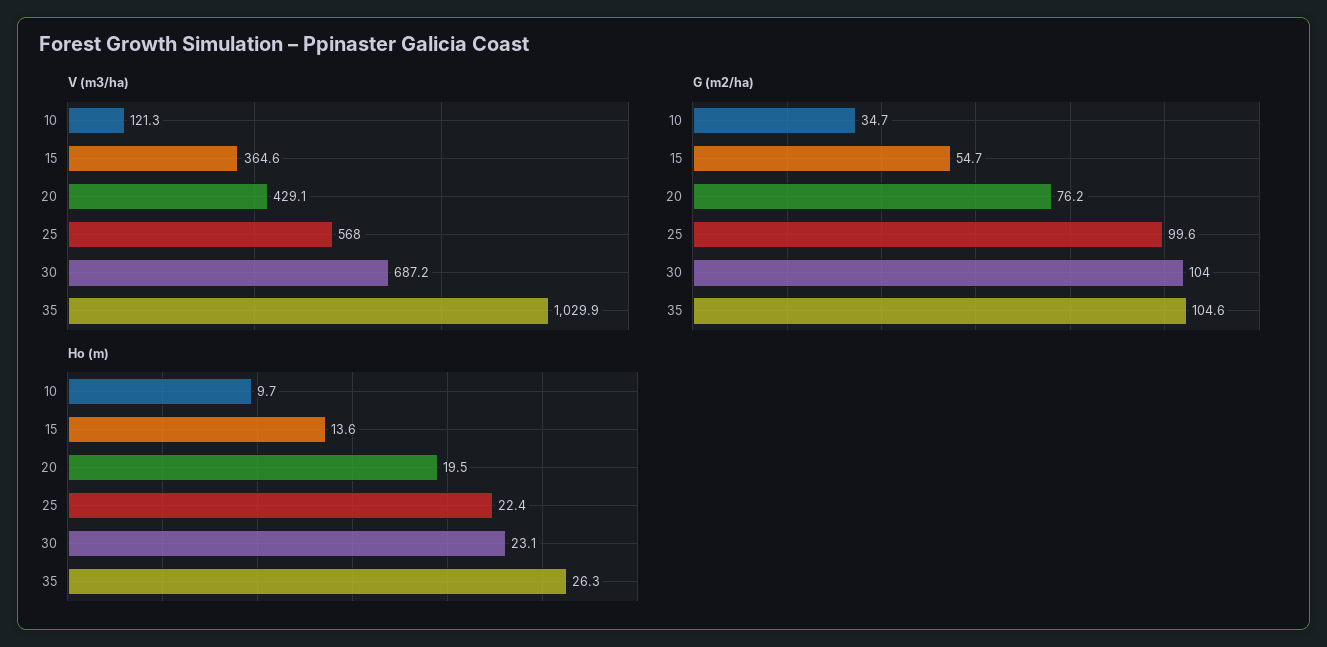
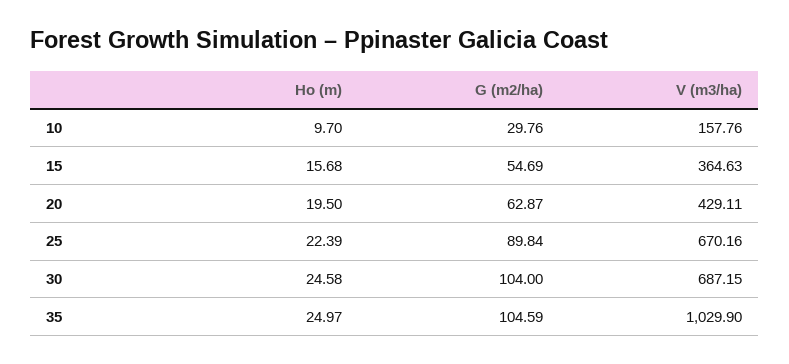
  {
    "V (m3/ha)": {
-     "10": 121.3,
+     "10": 157.76,
      "15": 364.63,
      "20": 429.11,
-     "25": 568,
+     "25": 670.16,
      "30": 687.15,
      "35": 1029.9
    },
    "G (m2/ha)": {
-     "10": 34.7,
+     "10": 29.76,
      "15": 54.69,
-     "20": 76.2,
+     "20": 62.87,
-     "25": 99.6,
+     "25": 89.84,
      "30": 104,
      "35": 104.59
    },
    "Ho (m)": {
      "10": 9.7,
-     "15": 13.6,
+     "15": 15.68,
      "20": 19.5,
      "25": 22.39,
-     "30": 23.1,
+     "30": 24.58,
-     "35": 26.3
+     "35": 24.97
    }
  }

